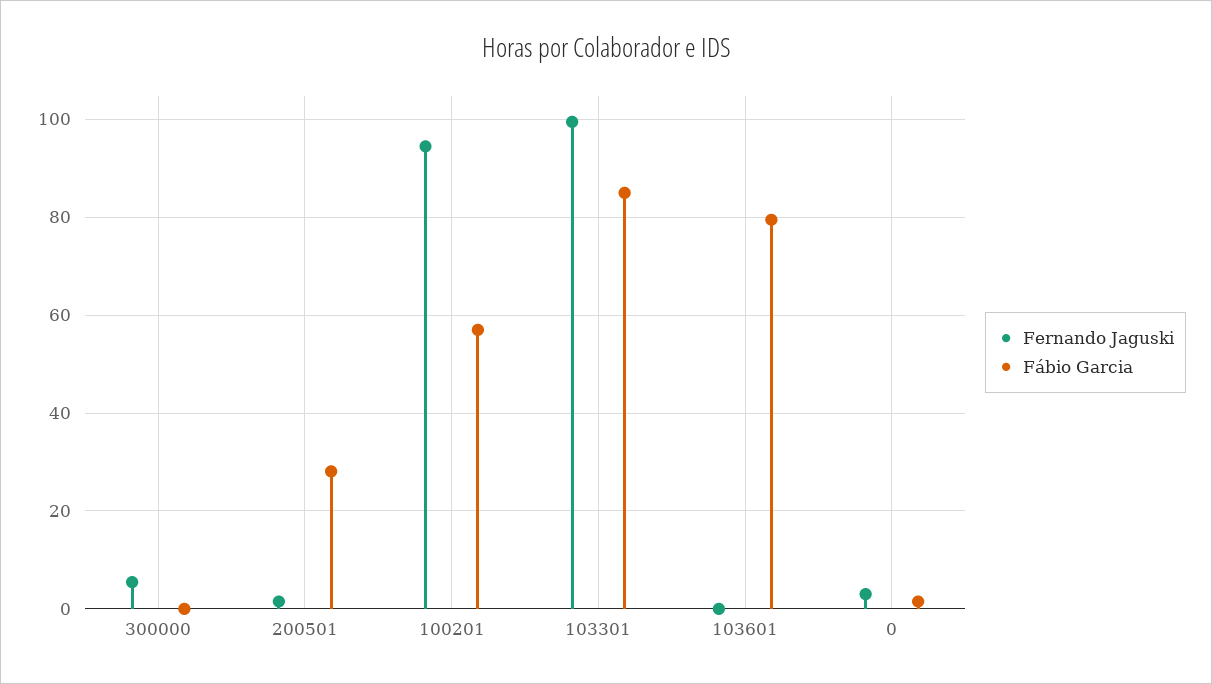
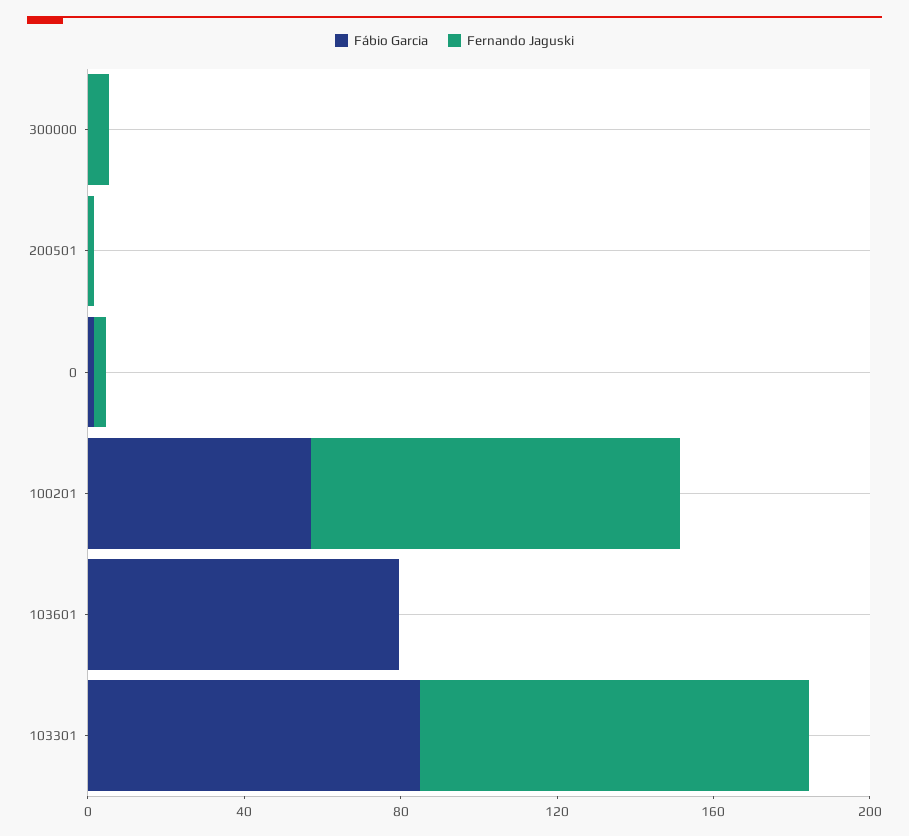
  {
    "Fernando Jaguski": {
      "300000": 6,
      "200501": 2,
      "100201": 94,
      "103301": 100,
      "103601": 0,
      "0": 4
    },
    "Fábio Garcia": {
      "300000": 0,
-     "200501": 28,
+     "200501": 0,
      "100201": 58,
      "103301": 86,
      "103601": 80,
      "0": 2
    }
  }

